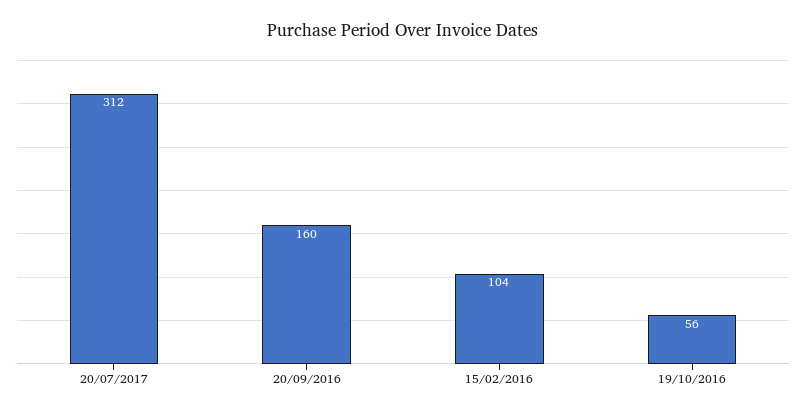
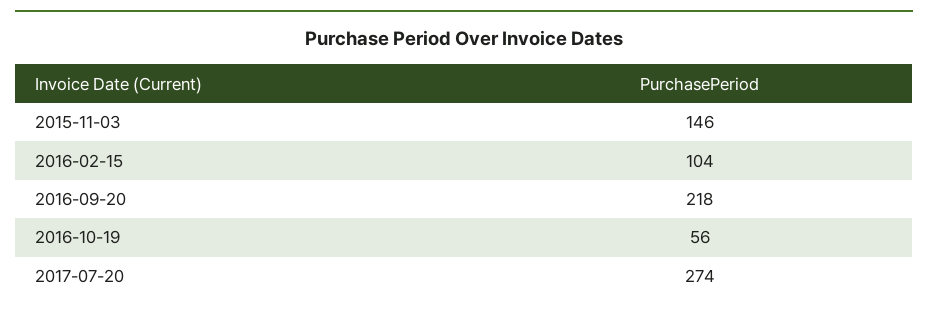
  {
-   "20/07/2017": 312,
+   "20/07/2017": 274,
-   "20/09/2016": 160,
+   "20/09/2016": 218,
    "15/02/2016": 104,
-   "19/10/2016": 56
+   "19/10/2016": 56,
+   "2015-11-03": 146
  }

